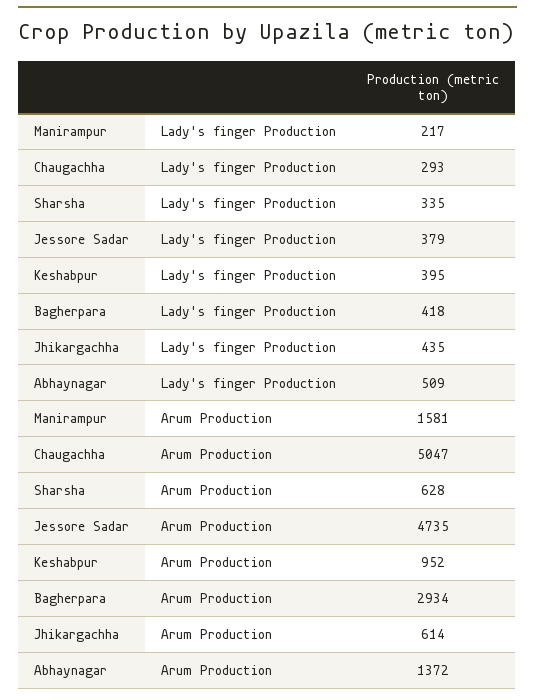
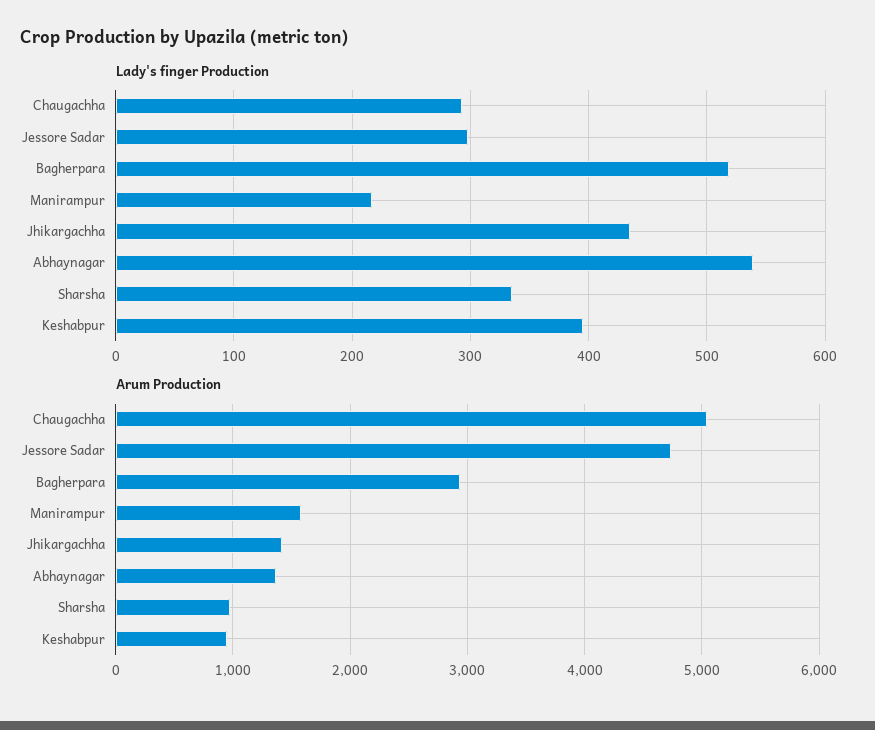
  {
    "Lady's finger Production": {
      "Manirampur": 217,
      "Chaugachha": 293,
      "Sharsha": 335,
-     "Jessore Sadar": 379,
+     "Jessore Sadar": 300,
      "Keshabpur": 395,
-     "Bagherpara": 418,
+     "Bagherpara": 520,
      "Jhikargachha": 435,
-     "Abhaynagar": 509
+     "Abhaynagar": 540
    },
    "Arum Production": {
      "Manirampur": 1581,
      "Chaugachha": 5047,
-     "Sharsha": 628,
+     "Sharsha": 1000,
      "Jessore Sadar": 4735,
      "Keshabpur": 952,
      "Bagherpara": 2934,
-     "Jhikargachha": 614,
+     "Jhikargachha": 1400,
      "Abhaynagar": 1372
    }
  }

